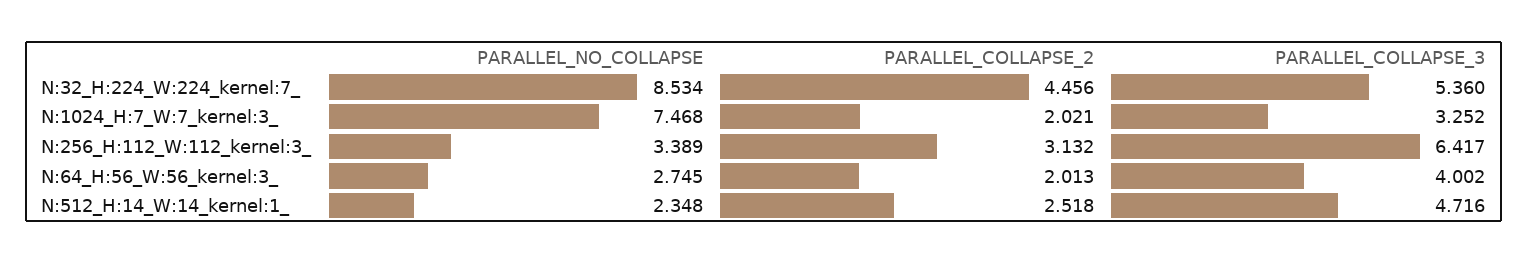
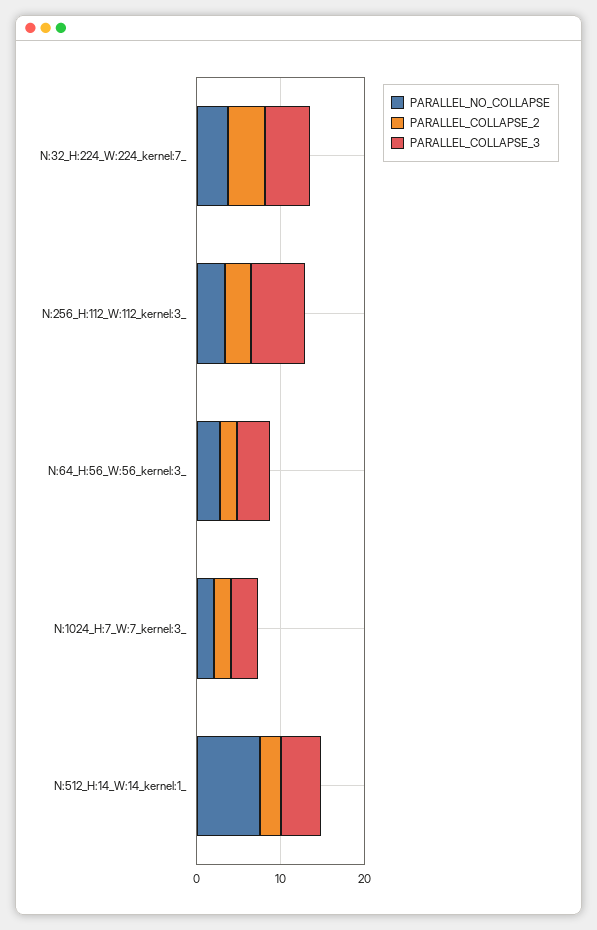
  {
    "PARALLEL_NO_COLLAPSE": {
-     "N:32_H:224_W:224_kernel:7_": 8.534,
+     "N:32_H:224_W:224_kernel:7_": 4,
-     "N:1024_H:7_W:7_kernel:3_": 7.468,
+     "N:1024_H:7_W:7_kernel:3_": 2,
      "N:256_H:112_W:112_kernel:3_": 3.389,
      "N:64_H:56_W:56_kernel:3_": 2.745,
-     "N:512_H:14_W:14_kernel:1_": 2.348
+     "N:512_H:14_W:14_kernel:1_": 8
    },
    "PARALLEL_COLLAPSE_2": {
      "N:32_H:224_W:224_kernel:7_": 4.456,
      "N:1024_H:7_W:7_kernel:3_": 2.021,
      "N:256_H:112_W:112_kernel:3_": 3.132,
      "N:64_H:56_W:56_kernel:3_": 2.013,
      "N:512_H:14_W:14_kernel:1_": 2.518
    },
    "PARALLEL_COLLAPSE_3": {
      "N:32_H:224_W:224_kernel:7_": 5.36,
      "N:1024_H:7_W:7_kernel:3_": 3.252,
      "N:256_H:112_W:112_kernel:3_": 6.417,
      "N:64_H:56_W:56_kernel:3_": 4.002,
      "N:512_H:14_W:14_kernel:1_": 4.716
    }
  }

